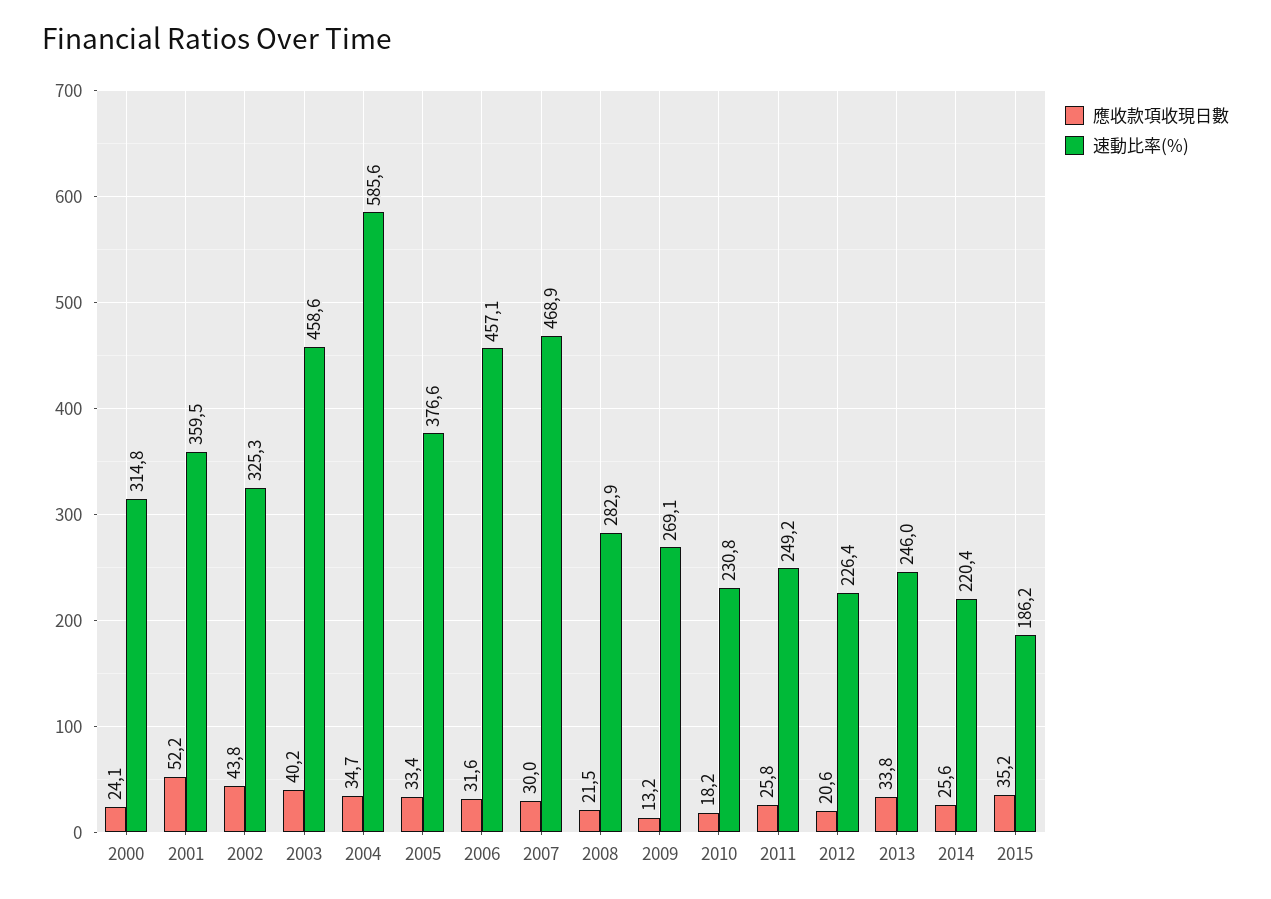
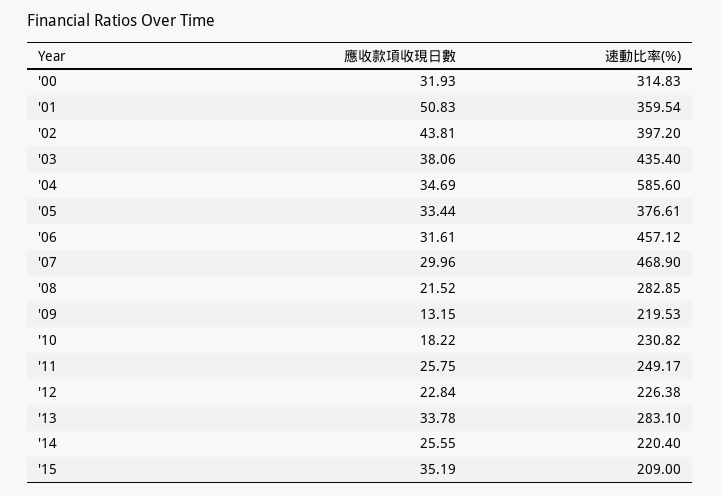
  {
    "應收款項收現日數": {
-     "2000": 24.1,
+     "2000": 31.93,
-     "2001": 52.2,
+     "2001": 50.83,
      "2002": 43.81,
-     "2003": 40.2,
+     "2003": 38.06,
      "2004": 34.69,
      "2005": 33.44,
      "2006": 31.61,
      "2007": 29.96,
      "2008": 21.52,
      "2009": 13.15,
      "2010": 18.22,
      "2011": 25.75,
-     "2012": 20.6,
+     "2012": 22.84,
      "2013": 33.78,
      "2014": 25.55,
      "2015": 35.19
    },
    "速動比率(%)": {
      "2000": 314.83,
      "2001": 359.54,
-     "2002": 325.3,
+     "2002": 397.2,
-     "2003": 458.6,
+     "2003": 435.4,
      "2004": 585.6,
      "2005": 376.61,
      "2006": 457.12,
      "2007": 468.9,
      "2008": 282.85,
-     "2009": 269.1,
+     "2009": 219.53,
      "2010": 230.82,
      "2011": 249.17,
      "2012": 226.38,
-     "2013": 246,
+     "2013": 283.1,
      "2014": 220.4,
-     "2015": 186.2
+     "2015": 209
    }
  }

